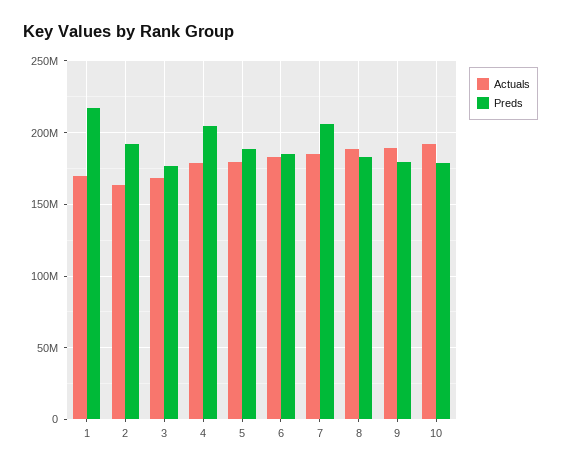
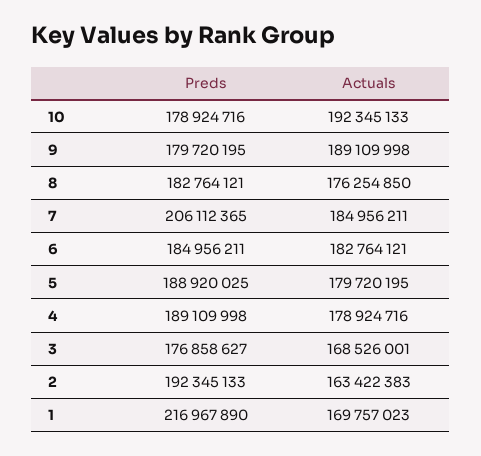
  {
    "Actuals": {
      "1": 169757023,
      "2": 163422383,
      "3": 168526001,
      "4": 178924716,
      "5": 179720195,
      "6": 182764121,
      "7": 184956211,
-     "8": 190000000,
+     "8": 176254850,
      "9": 189109998,
      "10": 192345133
    },
    "Preds": {
      "1": 216967890,
      "2": 192345133,
      "3": 176858627,
-     "4": 205000000,
+     "4": 189109998,
      "5": 188920025,
      "6": 184956211,
      "7": 206112365,
      "8": 182764121,
      "9": 179720195,
      "10": 178924716
    }
  }

